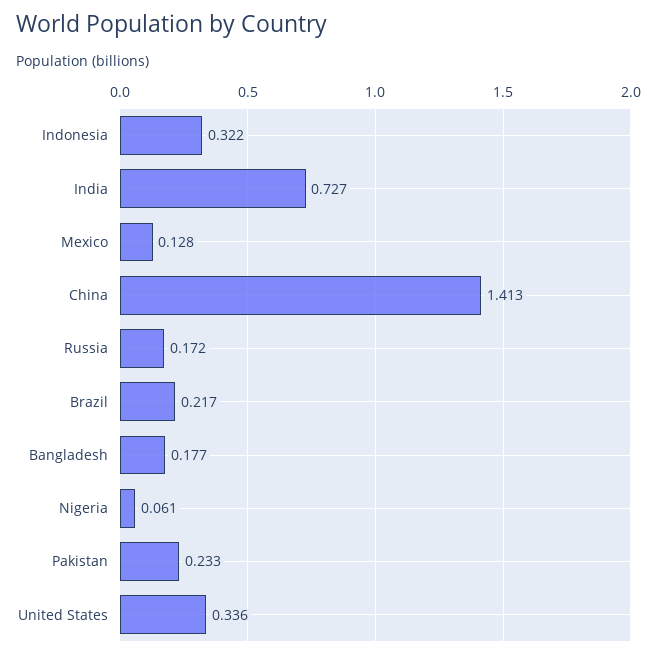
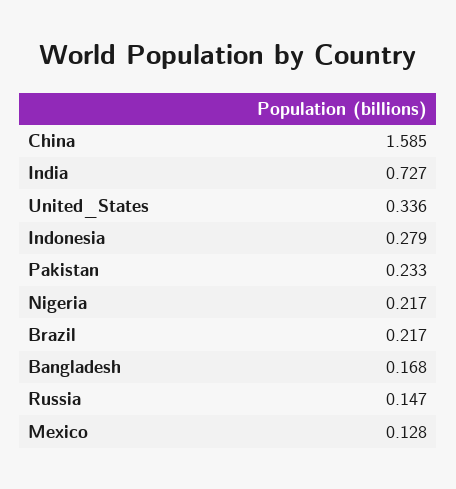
  {
-   "Indonesia": 0.322,
+   "Indonesia": 0.279,
    "India": 0.727,
    "Mexico": 0.128,
-   "China": 1.413,
+   "China": 1.585,
-   "Russia": 0.172,
+   "Russia": 0.147,
    "Brazil": 0.217,
-   "Bangladesh": 0.177,
+   "Bangladesh": 0.168,
-   "Nigeria": 0.061,
+   "Nigeria": 0.217,
    "Pakistan": 0.233,
    "United States": 0.336
  }

